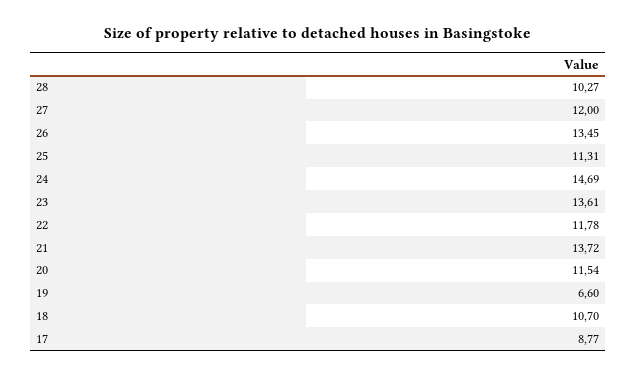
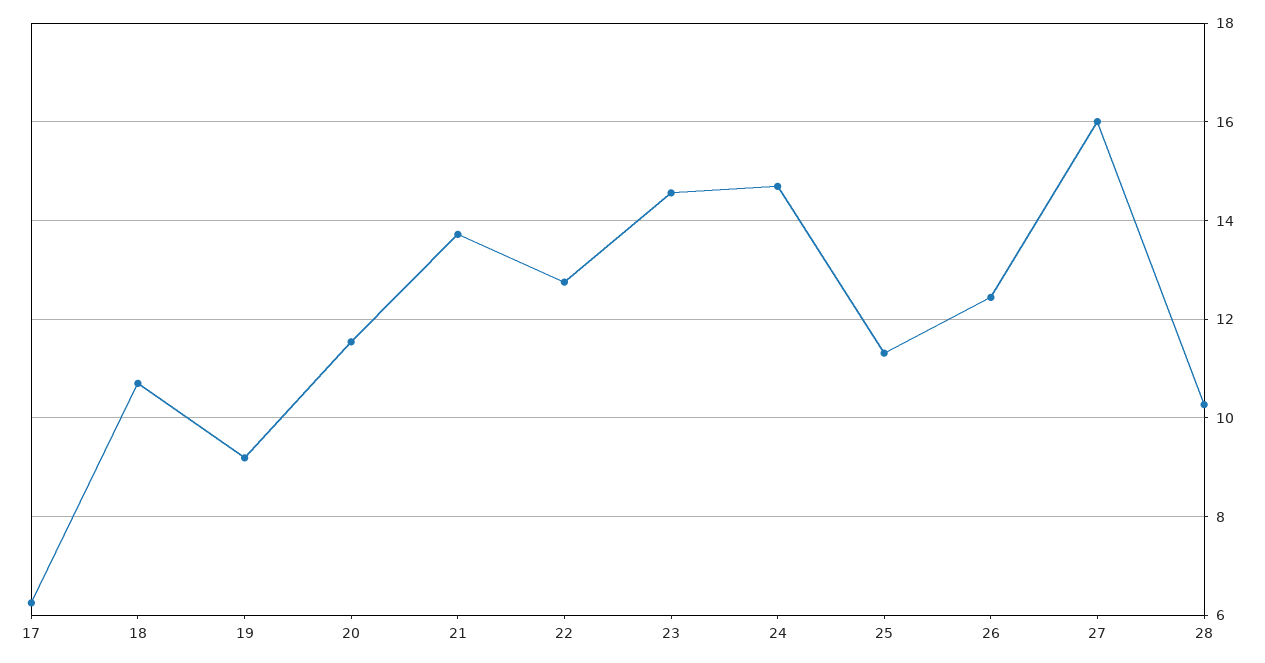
  {
    "28": 10.27,
-   "27": 12,
+   "27": 16,
-   "26": 13.45,
+   "26": 12.4,
    "25": 11.31,
    "24": 14.69,
-   "23": 13.61,
+   "23": 14.6,
-   "22": 11.78,
+   "22": 12.8,
    "21": 13.72,
    "20": 11.54,
-   "19": 6.6,
+   "19": 9.2,
    "18": 10.7,
-   "17": 8.77
+   "17": 6.2
  }

